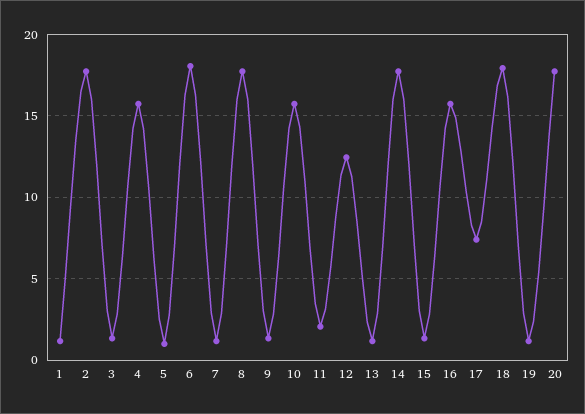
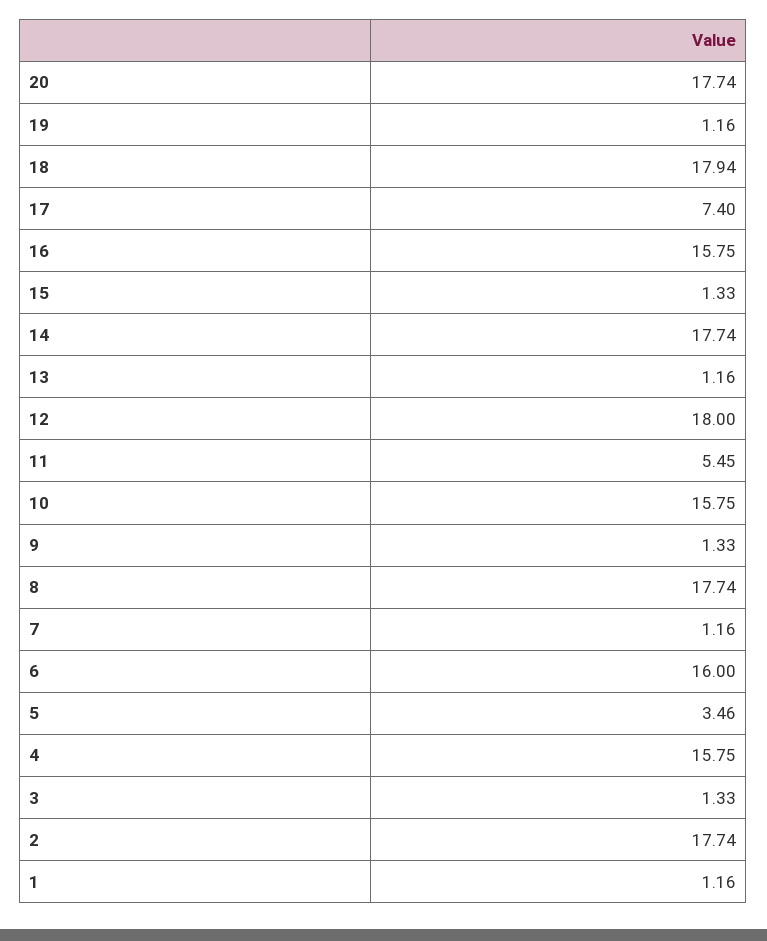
  {
    "1": 1.16,
    "2": 17.74,
    "3": 1.33,
    "4": 15.75,
-   "5": 1,
+   "5": 3.46,
-   "6": 18,
+   "6": 16,
    "7": 1.16,
    "8": 17.74,
    "9": 1.33,
    "10": 15.75,
-   "11": 2,
+   "11": 5.45,
-   "12": 12.5,
+   "12": 18,
    "13": 1.16,
    "14": 17.74,
    "15": 1.33,
    "16": 15.75,
    "17": 7.4,
    "18": 17.94,
    "19": 1.16,
    "20": 17.74
  }

